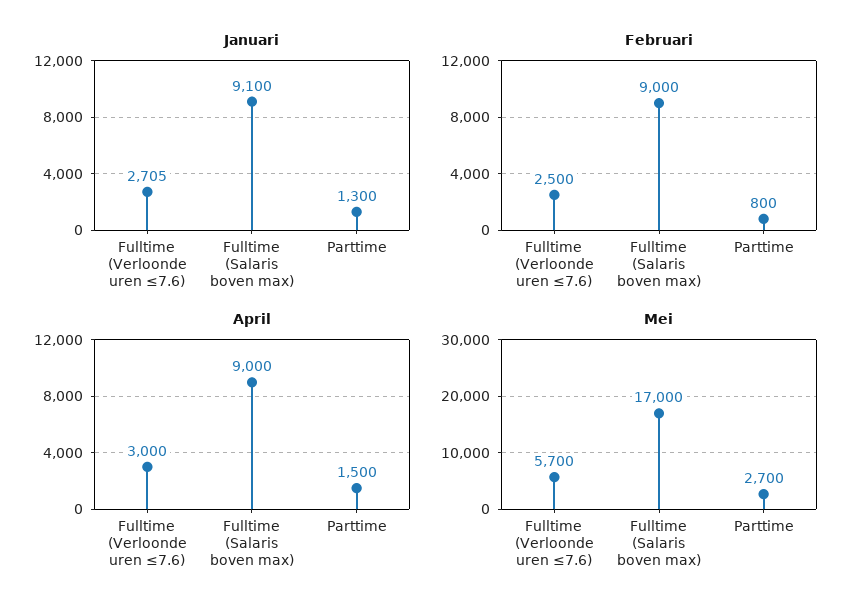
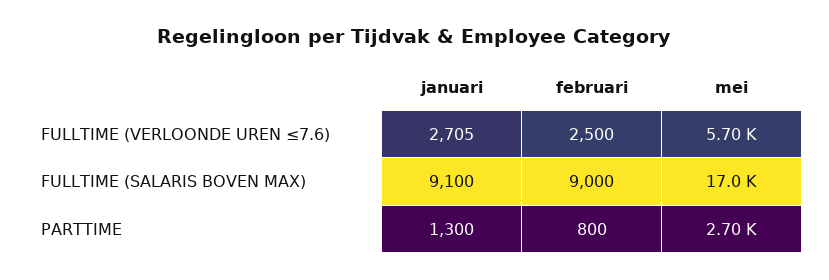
  {
    "Januari": {
      "Fulltime (Verloonde uren ≤7.6)": 2705,
      "Fulltime (Salaris boven max)": 9100,
      "Parttime": 1300
    },
    "Februari": {
      "Fulltime (Verloonde uren ≤7.6)": 2500,
      "Fulltime (Salaris boven max)": 9000,
      "Parttime": 800
    },
-   "April": {
-     "Fulltime (Verloonde uren ≤7.6)": 3000,
-     "Fulltime (Salaris boven max)": 9000,
-     "Parttime": 1500
-   },
    "Mei": {
      "Fulltime (Verloonde uren ≤7.6)": 5700,
      "Fulltime (Salaris boven max)": 17000,
      "Parttime": 2700
    }
  }

